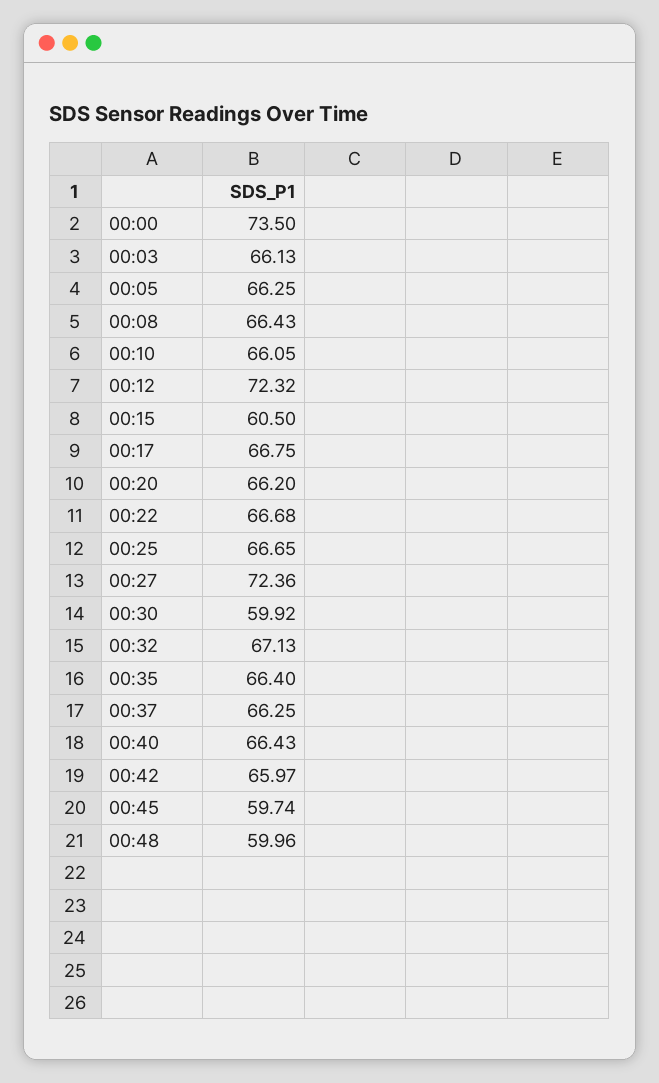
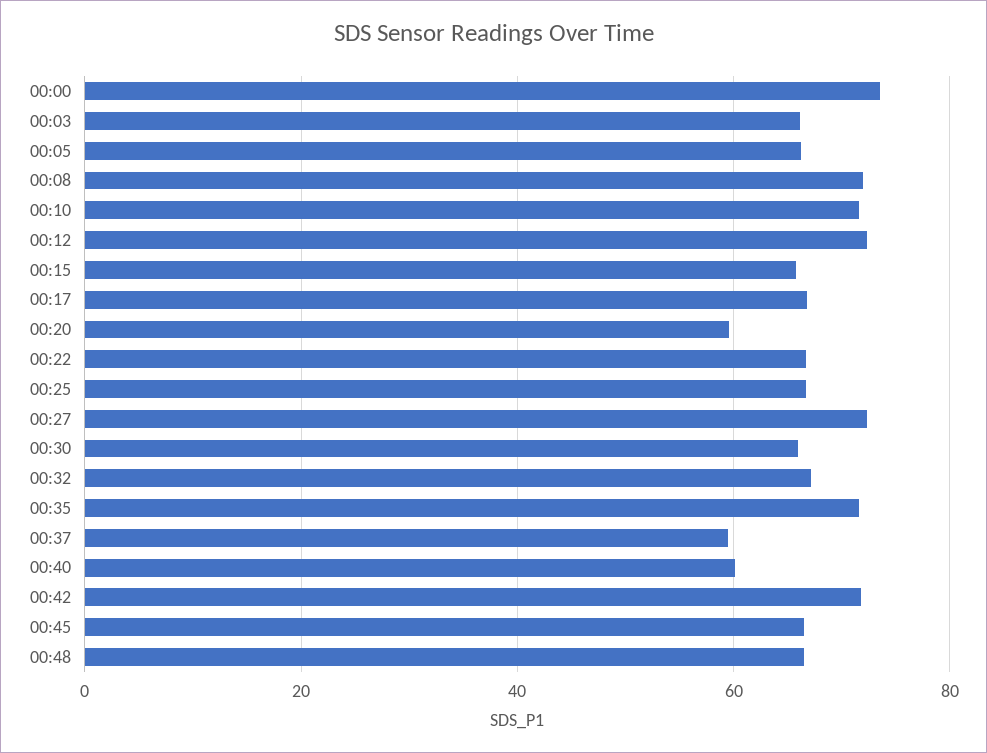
  {
    "00:00": 73.5,
    "00:03": 66.13,
    "00:05": 66.25,
-   "00:08": 66.43,
+   "00:08": 72,
-   "00:10": 66.05,
+   "00:10": 72,
    "00:12": 72.32,
-   "00:15": 60.5,
+   "00:15": 66,
    "00:17": 66.75,
-   "00:20": 66.2,
+   "00:20": 60,
    "00:22": 66.68,
    "00:25": 66.65,
    "00:27": 72.36,
-   "00:30": 59.92,
+   "00:30": 66,
    "00:32": 67.13,
-   "00:35": 66.4,
+   "00:35": 72,
-   "00:37": 66.25,
+   "00:37": 60,
-   "00:40": 66.43,
+   "00:40": 60,
-   "00:42": 65.97,
+   "00:42": 72,
-   "00:45": 59.74,
+   "00:45": 66,
-   "00:48": 59.96
+   "00:48": 66
  }

